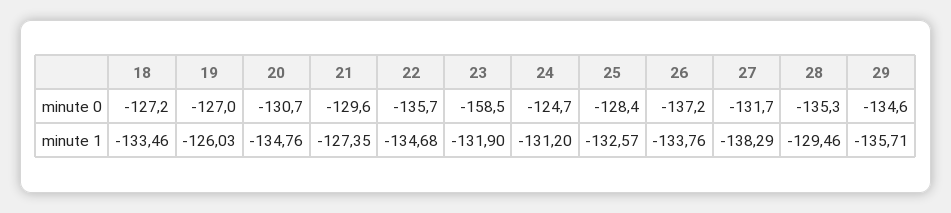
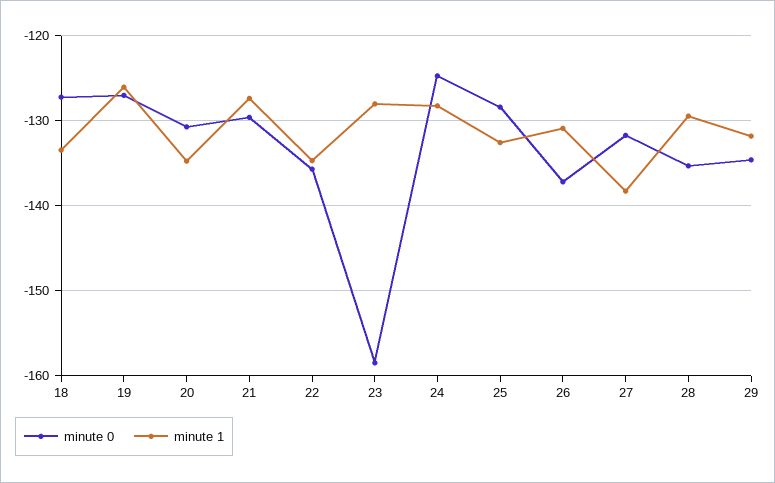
  {
    "minute 0": {
      "18": -127.2,
      "19": -127,
      "20": -130.7,
      "21": -129.6,
      "22": -135.7,
      "23": -158.5,
      "24": -124.7,
      "25": -128.4,
      "26": -137.2,
      "27": -131.7,
      "28": -135.3,
      "29": -134.6
    },
    "minute 1": {
      "18": -133.46,
      "19": -126.03,
      "20": -134.76,
      "21": -127.35,
      "22": -134.68,
-     "23": -131.9,
+     "23": -128,
-     "24": -131.2,
+     "24": -128,
      "25": -132.57,
-     "26": -133.76,
+     "26": -131,
      "27": -138.29,
      "28": -129.46,
-     "29": -135.71
+     "29": -132
    }
  }

